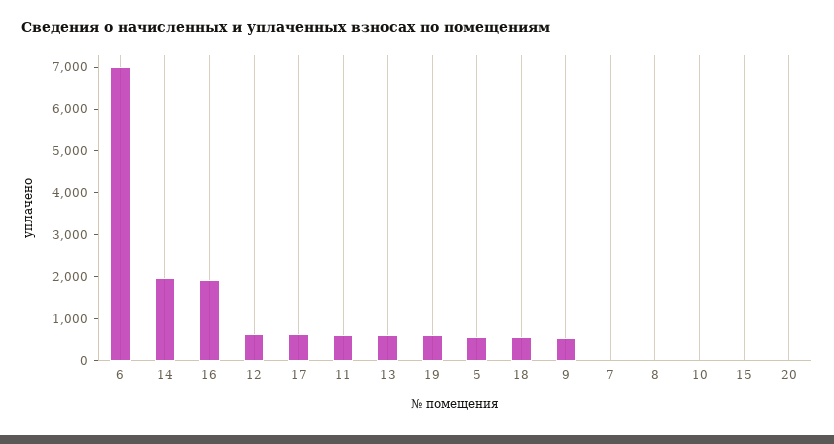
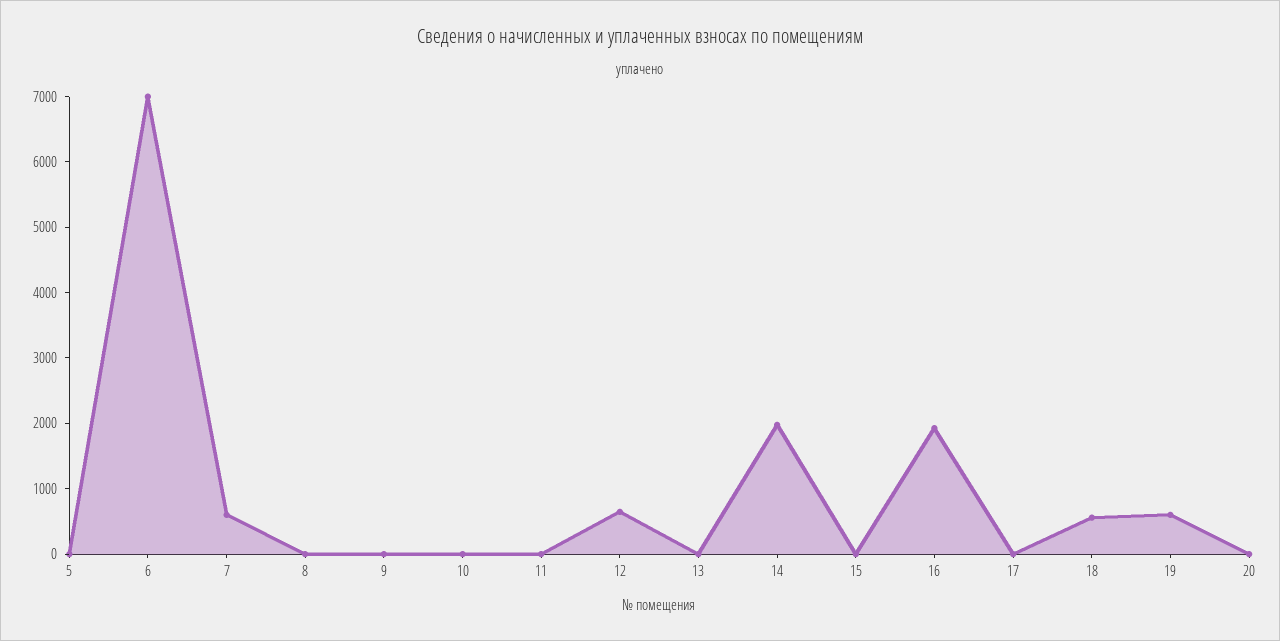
  {
    "6": 7000,
    "14": 2000,
    "16": 2000,
    "12": 600,
-   "17": 600,
+   "17": 0,
-   "11": 600,
+   "11": 0,
-   "13": 600,
+   "13": 0,
    "19": 600,
-   "5": 600,
+   "5": 0,
    "18": 600,
-   "9": 600,
+   "9": 0,
-   "7": 0,
+   "7": 600,
    "8": 0,
    "10": 0,
    "15": 0,
    "20": 0
  }

